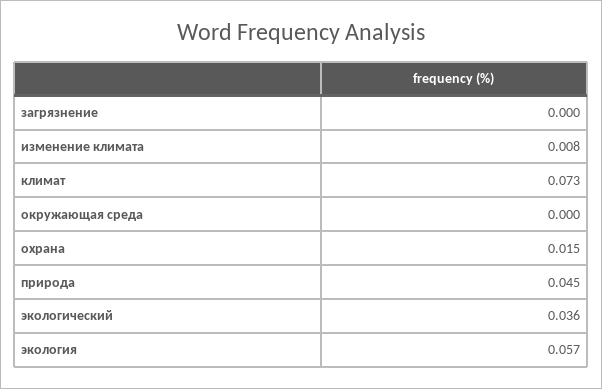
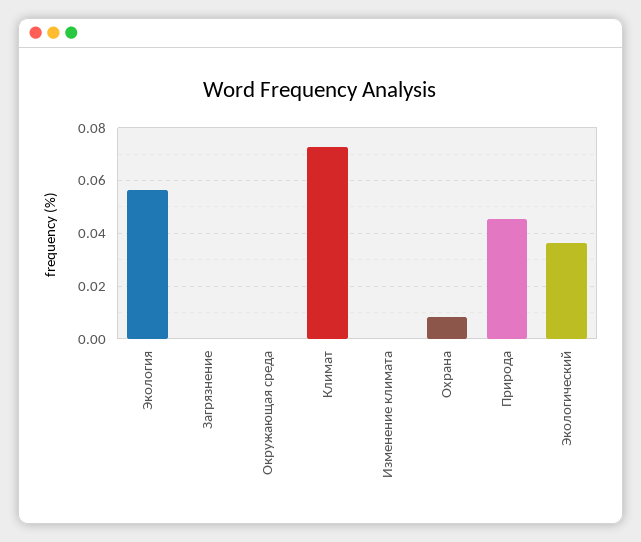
  {
    "загрязнение": 0,
-   "изменение климата": 0.008,
+   "изменение климата": 0,
    "климат": 0.073,
    "окружающая среда": 0,
-   "охрана": 0.015,
+   "охрана": 0.0075,
    "природа": 0.045,
    "экологический": 0.036,
    "экология": 0.057
  }

